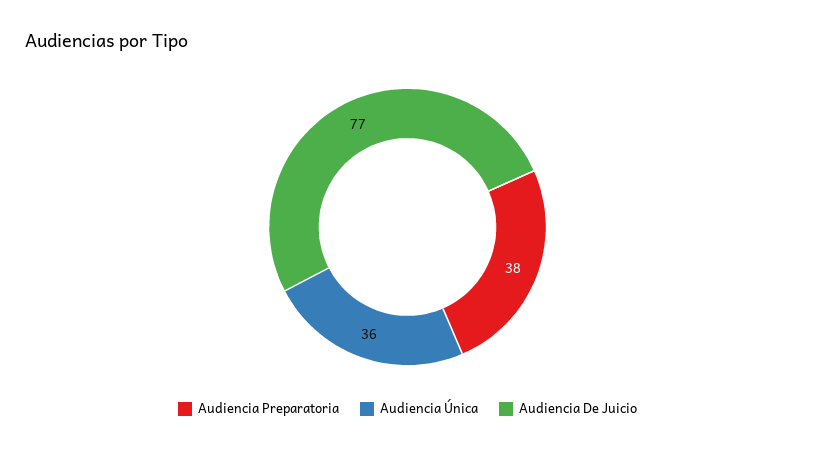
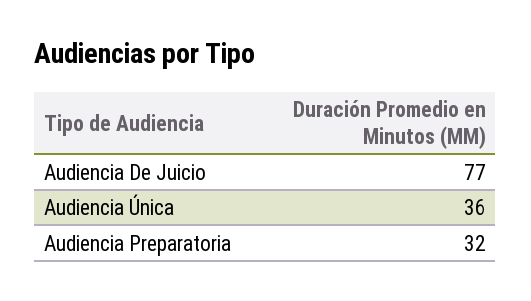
  {
-   "Audiencia Preparatoria": 38,
+   "Audiencia Preparatoria": 32,
    "Audiencia Única": 36,
    "Audiencia De Juicio": 77
  }

